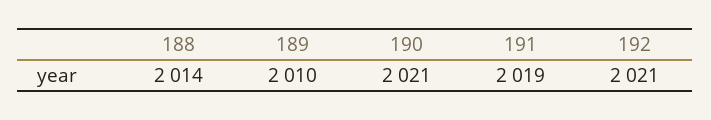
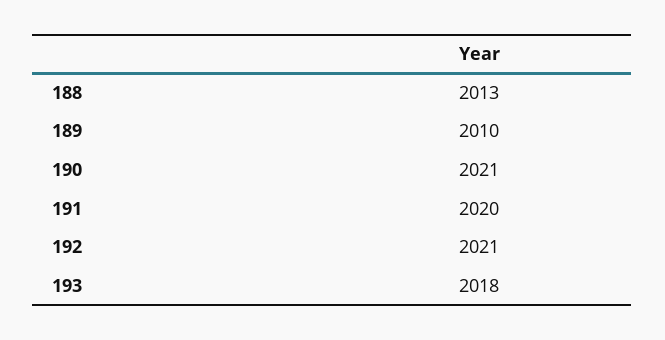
  {
-   "188": 2014,
+   "188": 2013,
    "189": 2010,
    "190": 2021,
-   "191": 2019,
+   "191": 2020,
-   "192": 2021
+   "192": 2021,
+   "193": 2018
  }

